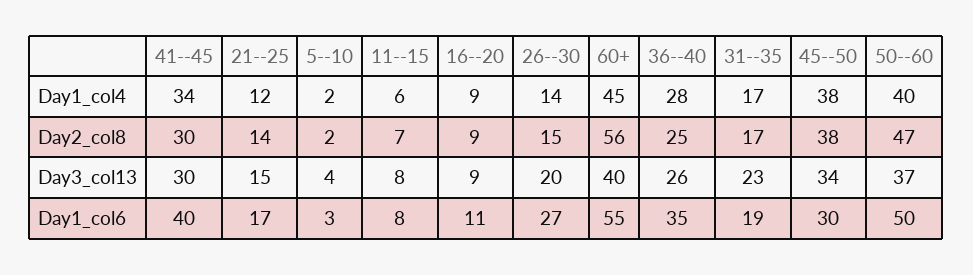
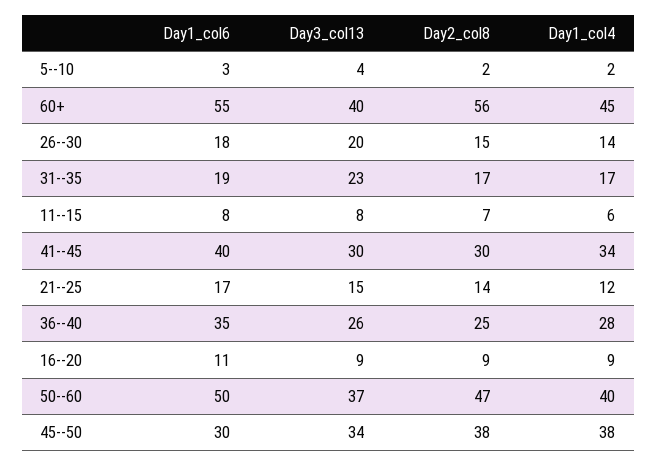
  {
    "41--45": {
      "Day1_col4": 34,
      "Day2_col8": 30,
      "Day3_col13": 30,
      "Day1_col6": 40
    },
    "21--25": {
      "Day1_col4": 12,
      "Day2_col8": 14,
      "Day3_col13": 15,
      "Day1_col6": 17
    },
    "5--10": {
      "Day1_col4": 2,
      "Day2_col8": 2,
      "Day3_col13": 4,
      "Day1_col6": 3
    },
    "11--15": {
      "Day1_col4": 6,
      "Day2_col8": 7,
      "Day3_col13": 8,
      "Day1_col6": 8
    },
    "16--20": {
      "Day1_col4": 9,
      "Day2_col8": 9,
      "Day3_col13": 9,
      "Day1_col6": 11
    },
    "26--30": {
      "Day1_col4": 14,
      "Day2_col8": 15,
      "Day3_col13": 20,
-     "Day1_col6": 27
+     "Day1_col6": 18
    },
    "60+": {
      "Day1_col4": 45,
      "Day2_col8": 56,
      "Day3_col13": 40,
      "Day1_col6": 55
    },
    "36--40": {
      "Day1_col4": 28,
      "Day2_col8": 25,
      "Day3_col13": 26,
      "Day1_col6": 35
    },
    "31--35": {
      "Day1_col4": 17,
      "Day2_col8": 17,
      "Day3_col13": 23,
      "Day1_col6": 19
    },
    "45--50": {
      "Day1_col4": 38,
      "Day2_col8": 38,
      "Day3_col13": 34,
      "Day1_col6": 30
    },
    "50--60": {
      "Day1_col4": 40,
      "Day2_col8": 47,
      "Day3_col13": 37,
      "Day1_col6": 50
    }
  }

